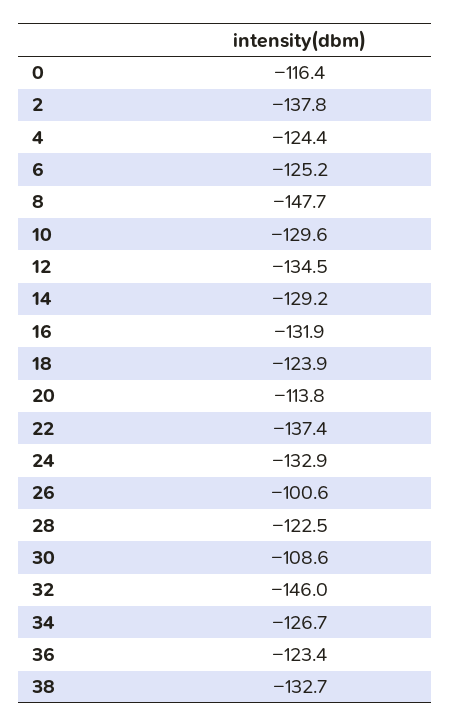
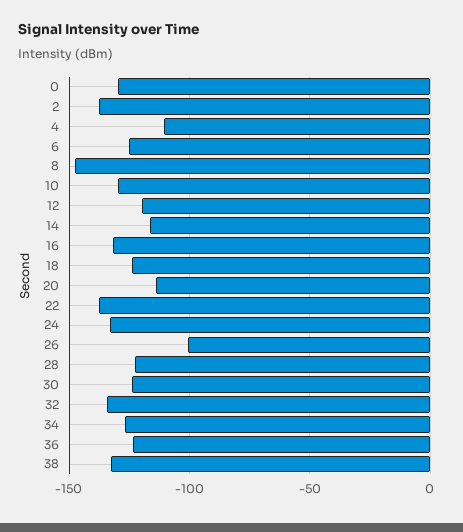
  {
-   "0": -116.4,
+   "0": -130,
    "2": -137.8,
-   "4": -124.4,
+   "4": -110,
    "6": -125.2,
    "8": -147.7,
    "10": -129.6,
-   "12": -134.5,
+   "12": -120,
-   "14": -129.2,
+   "14": -115,
    "16": -131.9,
    "18": -123.9,
    "20": -113.8,
    "22": -137.4,
    "24": -132.9,
    "26": -100.6,
    "28": -122.5,
-   "30": -108.6,
+   "30": -125,
-   "32": -146,
+   "32": -135,
    "34": -126.7,
    "36": -123.4,
    "38": -132.7
  }

